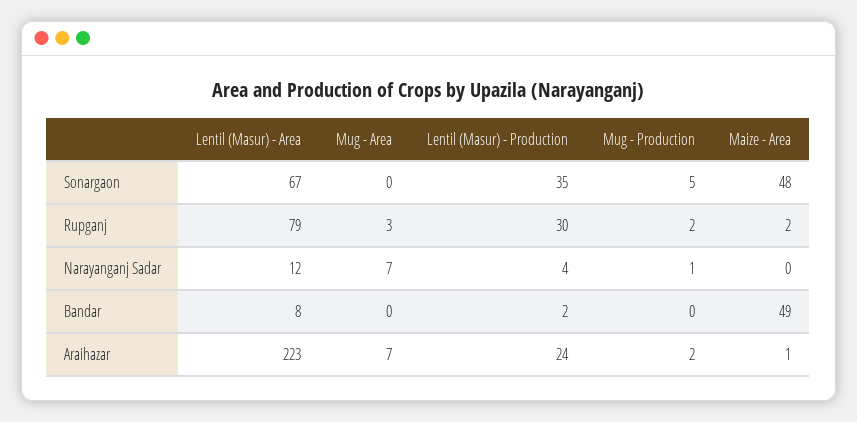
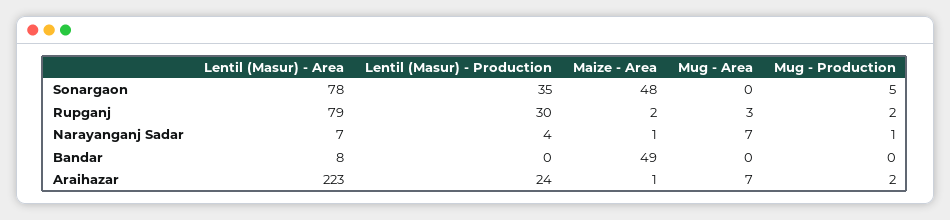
  {
    "Lentil (Masur) - Area": {
-     "Sonargaon": 67,
+     "Sonargaon": 78,
      "Rupganj": 79,
-     "Narayanganj Sadar": 12,
+     "Narayanganj Sadar": 7,
      "Bandar": 8,
      "Araihazar": 223
    },
    "Mug - Area": {
      "Sonargaon": 0,
      "Rupganj": 3,
      "Narayanganj Sadar": 7,
      "Bandar": 0,
      "Araihazar": 7
    },
    "Lentil (Masur) - Production": {
      "Sonargaon": 35,
      "Rupganj": 30,
      "Narayanganj Sadar": 4,
-     "Bandar": 2,
+     "Bandar": 0,
      "Araihazar": 24
    },
    "Mug - Production": {
      "Sonargaon": 5,
      "Rupganj": 2,
      "Narayanganj Sadar": 1,
      "Bandar": 0,
      "Araihazar": 2
    },
    "Maize - Area": {
      "Sonargaon": 48,
      "Rupganj": 2,
-     "Narayanganj Sadar": 0,
+     "Narayanganj Sadar": 1,
      "Bandar": 49,
      "Araihazar": 1
    }
  }

